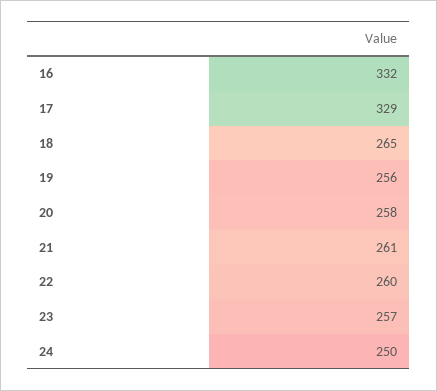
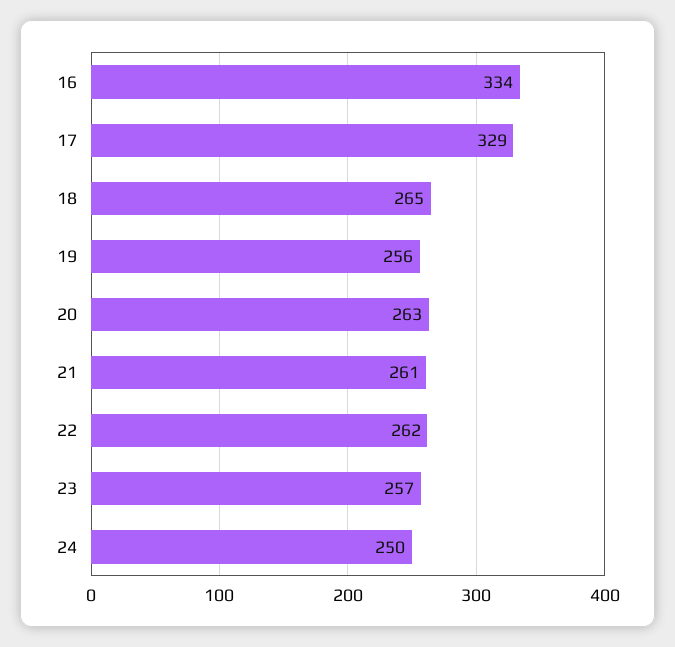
  {
-   "16": 332,
+   "16": 334,
    "17": 329,
    "18": 265,
    "19": 256,
-   "20": 258,
+   "20": 263,
    "21": 261,
-   "22": 260,
+   "22": 262,
    "23": 257,
    "24": 250
  }

